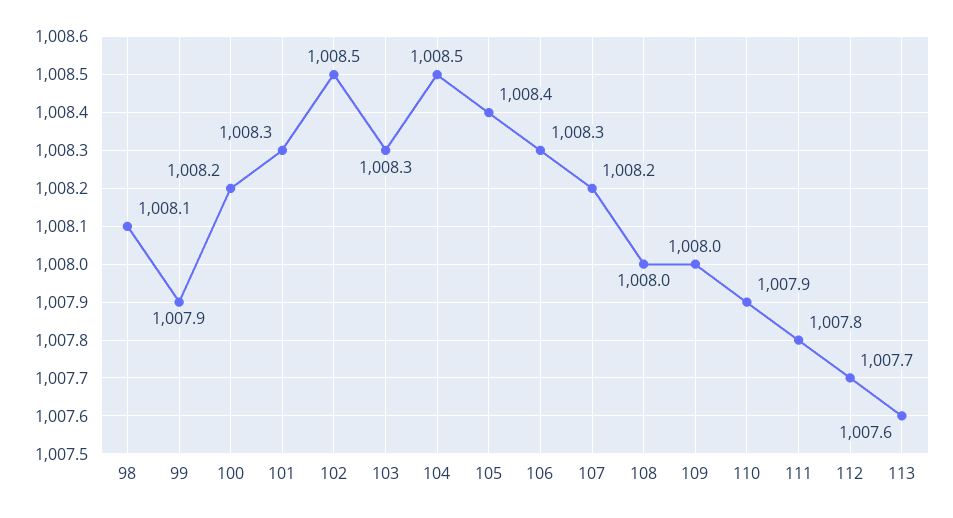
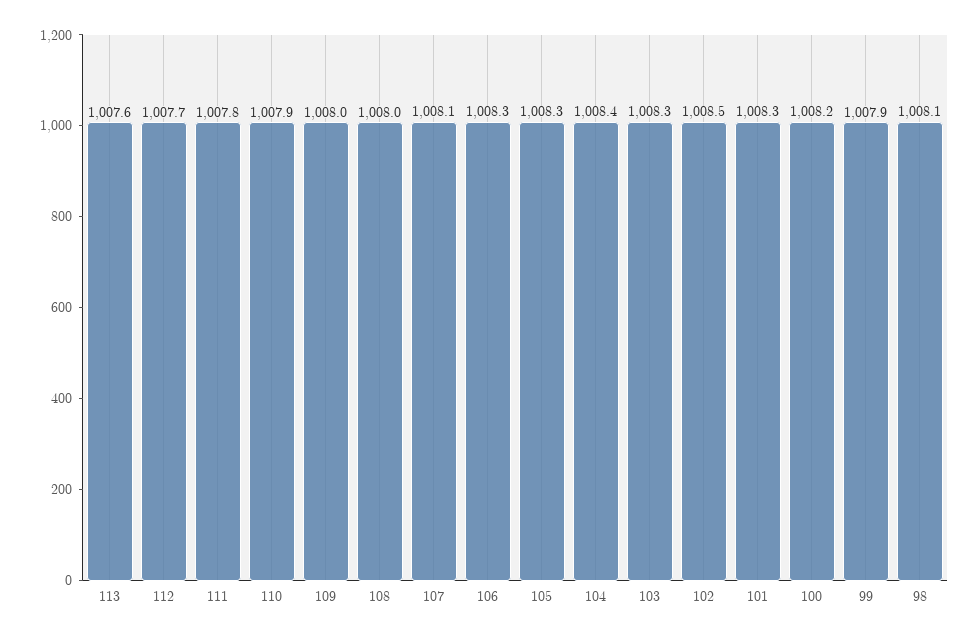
  {
    "98": 1008.1,
    "99": 1007.9,
    "100": 1008.2,
    "101": 1008.3,
    "102": 1008.5,
    "103": 1008.3,
-   "104": 1008.5,
+   "104": 1008.4,
-   "105": 1008.4,
+   "105": 1008.3,
    "106": 1008.3,
-   "107": 1008.2,
+   "107": 1008.1,
    "108": 1008,
    "109": 1008,
    "110": 1007.9,
    "111": 1007.8,
    "112": 1007.7,
    "113": 1007.6
  }

